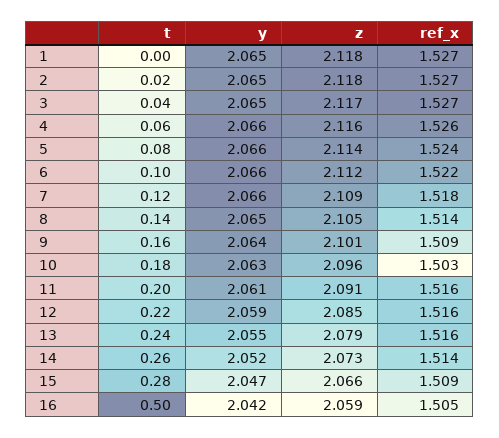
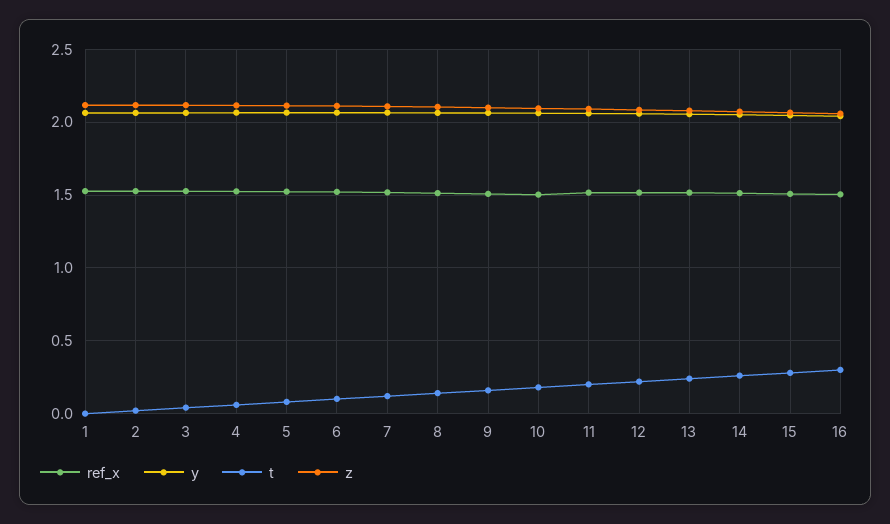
  {
    "t": {
      "1": 0,
      "2": 0.02,
      "3": 0.04,
      "4": 0.06,
      "5": 0.08,
      "6": 0.1,
      "7": 0.12,
      "8": 0.14,
      "9": 0.16,
      "10": 0.18,
      "11": 0.2,
      "12": 0.22,
      "13": 0.24,
      "14": 0.26,
      "15": 0.28,
-     "16": 0.5
+     "16": 0.3
    },
    "y": {
      "1": 2.065,
      "2": 2.065,
      "3": 2.065,
      "4": 2.066,
      "5": 2.066,
      "6": 2.066,
      "7": 2.066,
      "8": 2.065,
      "9": 2.064,
      "10": 2.063,
      "11": 2.061,
      "12": 2.059,
      "13": 2.055,
      "14": 2.052,
      "15": 2.047,
      "16": 2.042
    },
    "z": {
      "1": 2.118,
      "2": 2.118,
      "3": 2.117,
      "4": 2.116,
      "5": 2.114,
      "6": 2.112,
      "7": 2.109,
      "8": 2.105,
      "9": 2.101,
      "10": 2.096,
      "11": 2.091,
      "12": 2.085,
      "13": 2.079,
      "14": 2.073,
      "15": 2.066,
      "16": 2.059
    },
    "ref_x": {
      "1": 1.527,
      "2": 1.527,
      "3": 1.527,
      "4": 1.526,
      "5": 1.524,
      "6": 1.522,
      "7": 1.518,
      "8": 1.514,
      "9": 1.509,
      "10": 1.503,
      "11": 1.516,
      "12": 1.516,
      "13": 1.516,
      "14": 1.514,
      "15": 1.509,
      "16": 1.505
    }
  }

